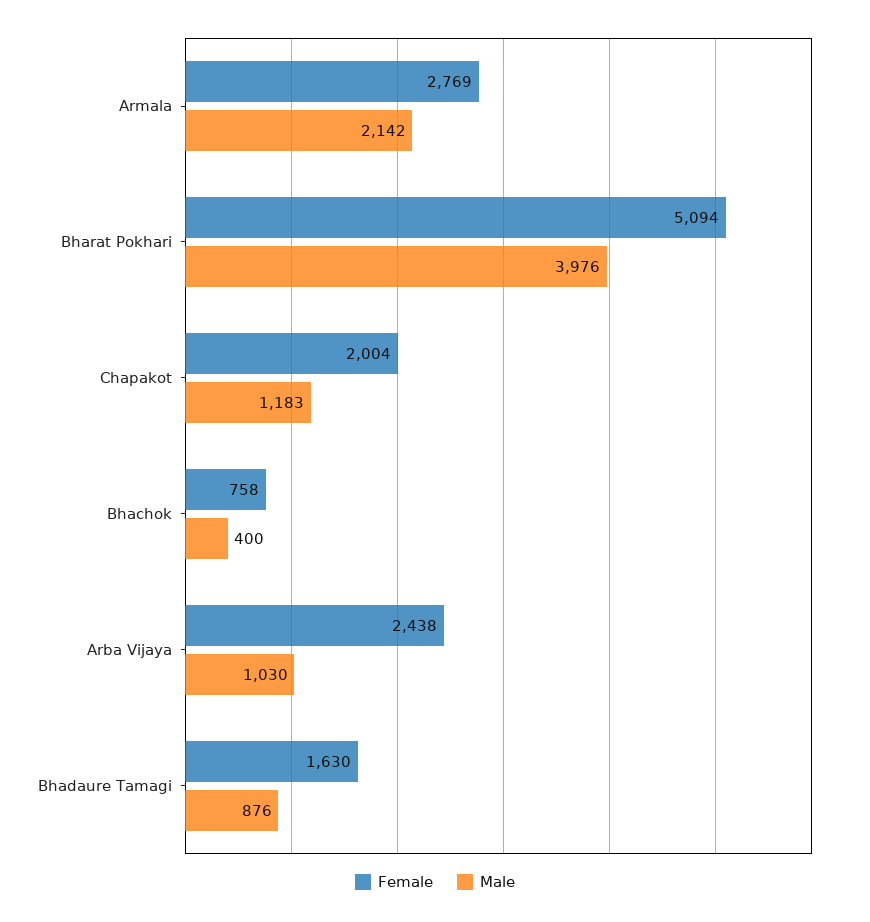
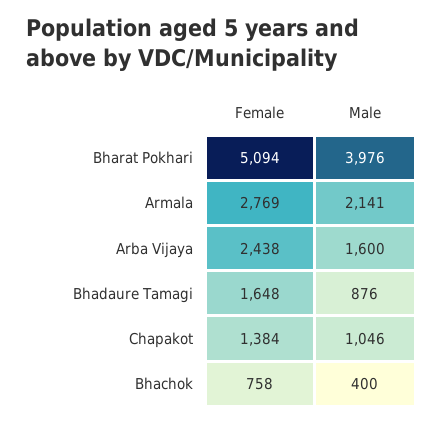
  {
    "Female": {
      "Armala": 2769,
      "Bharat Pokhari": 5094,
-     "Chapakot": 2004,
+     "Chapakot": 1384,
      "Bhachok": 758,
      "Arba Vijaya": 2438,
-     "Bhadaure Tamagi": 1630
+     "Bhadaure Tamagi": 1648
    },
    "Male": {
-     "Armala": 2142,
+     "Armala": 2141,
      "Bharat Pokhari": 3976,
-     "Chapakot": 1183,
+     "Chapakot": 1046,
      "Bhachok": 400,
-     "Arba Vijaya": 1030,
+     "Arba Vijaya": 1600,
      "Bhadaure Tamagi": 876
    }
  }

